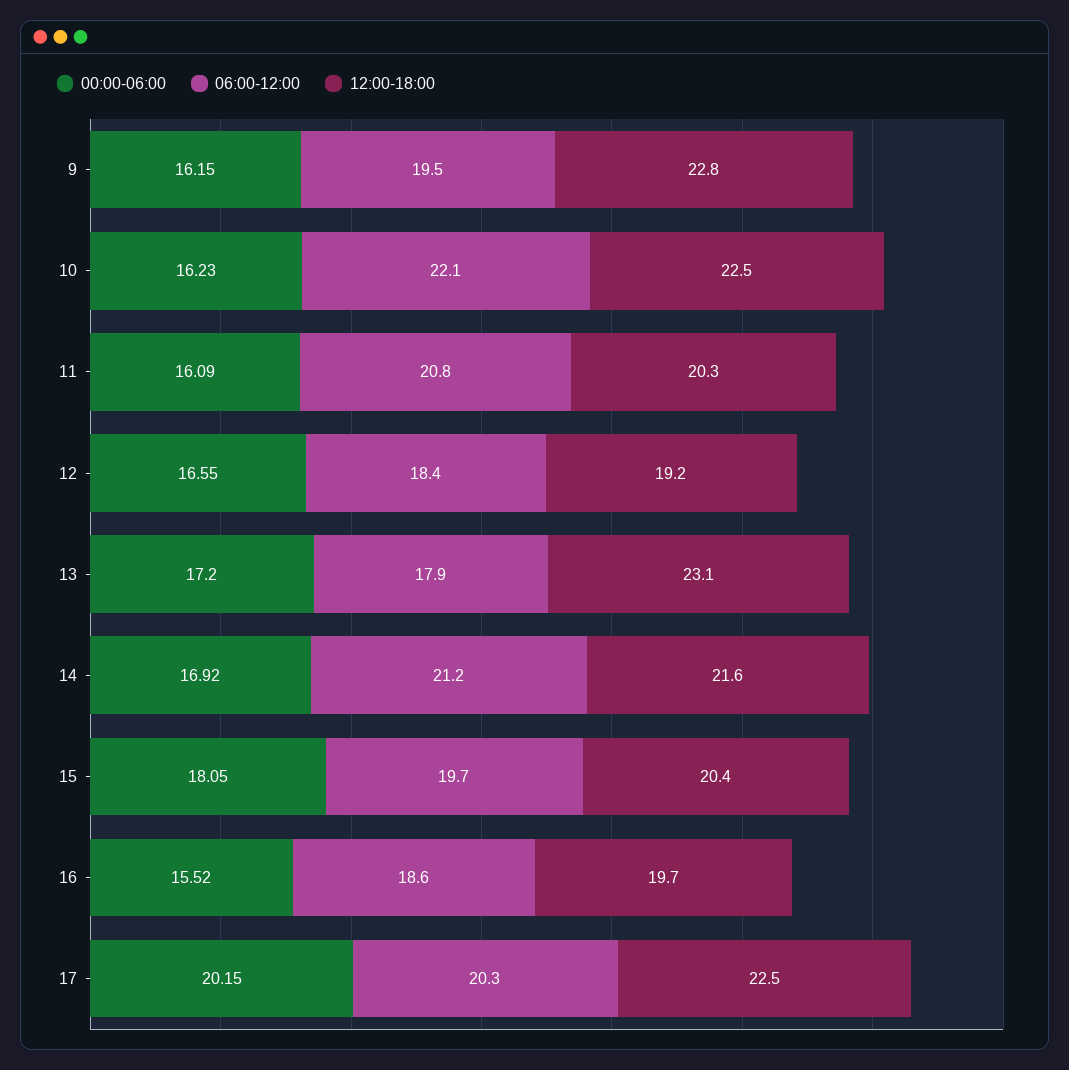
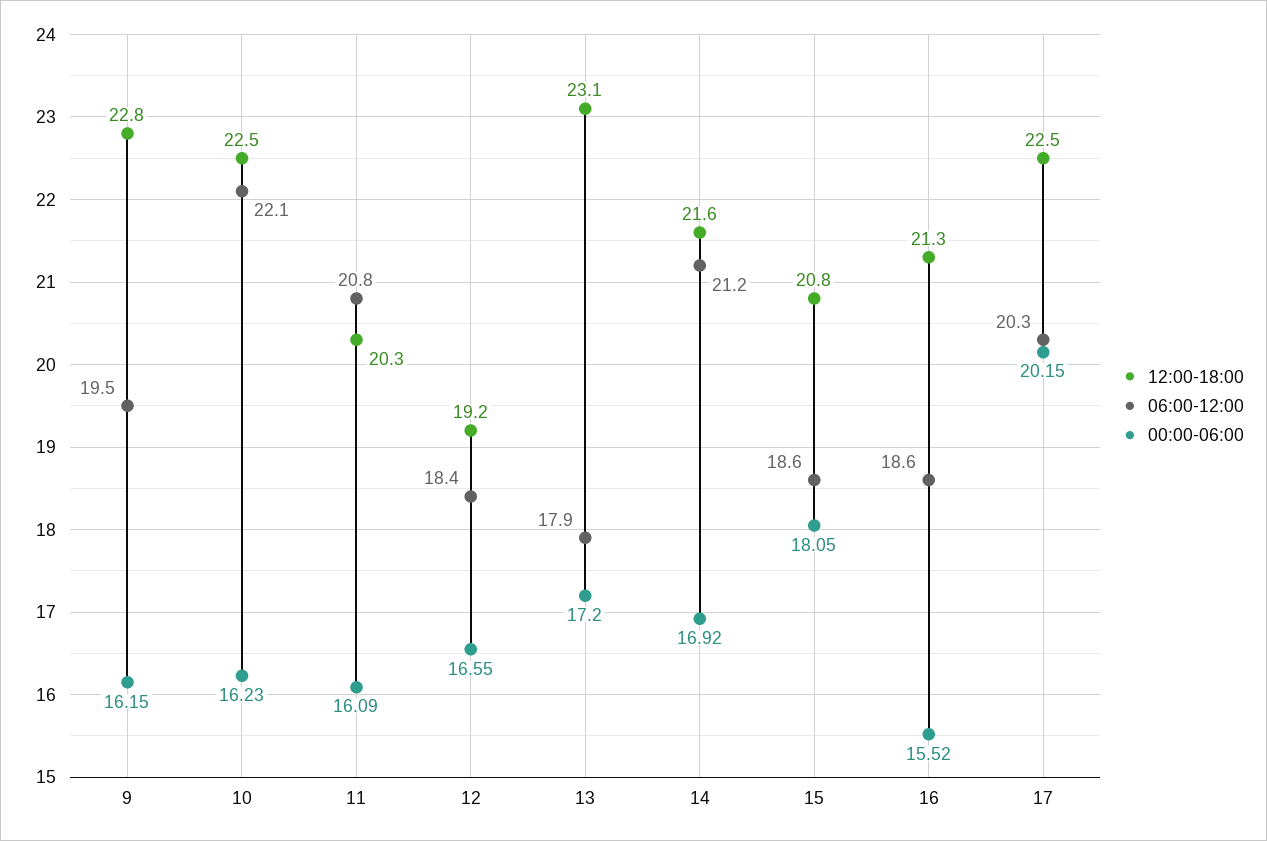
  {
    "00:00-06:00": {
      "9": 16.15,
      "10": 16.23,
      "11": 16.09,
      "12": 16.55,
      "13": 17.2,
      "14": 16.92,
      "15": 18.05,
      "16": 15.52,
      "17": 20.15
    },
    "06:00-12:00": {
      "9": 19.5,
      "10": 22.1,
      "11": 20.8,
      "12": 18.4,
      "13": 17.9,
      "14": 21.2,
-     "15": 19.7,
+     "15": 18.6,
      "16": 18.6,
      "17": 20.3
    },
    "12:00-18:00": {
      "9": 22.8,
      "10": 22.5,
      "11": 20.3,
      "12": 19.2,
      "13": 23.1,
      "14": 21.6,
-     "15": 20.4,
+     "15": 20.8,
-     "16": 19.7,
+     "16": 21.3,
      "17": 22.5
    }
  }

